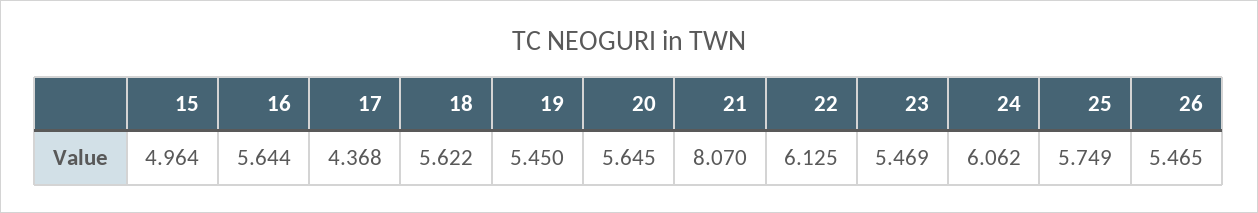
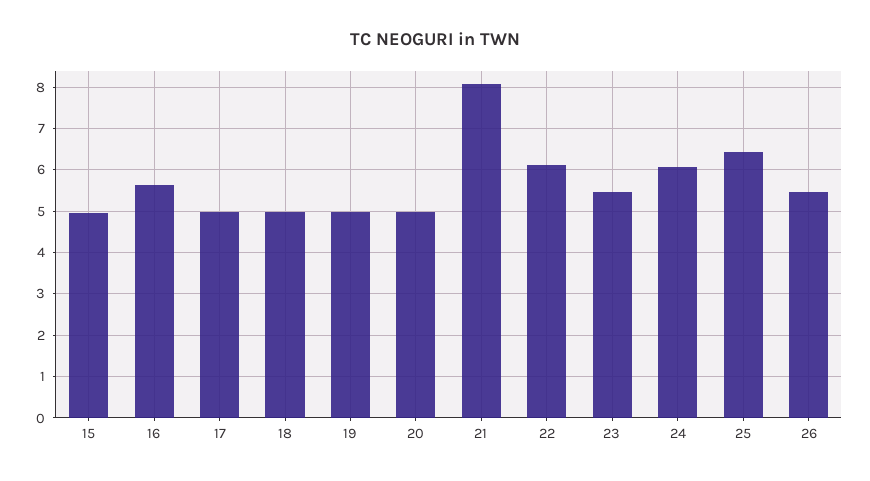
  {
    "15": 4.964,
    "16": 5.644,
-   "17": 4.368,
+   "17": 5,
-   "18": 5.622,
+   "18": 5,
-   "19": 5.45,
+   "19": 5,
-   "20": 5.645,
+   "20": 5,
    "21": 8.07,
    "22": 6.125,
    "23": 5.469,
    "24": 6.062,
-   "25": 5.749,
+   "25": 6.4,
    "26": 5.465
  }

